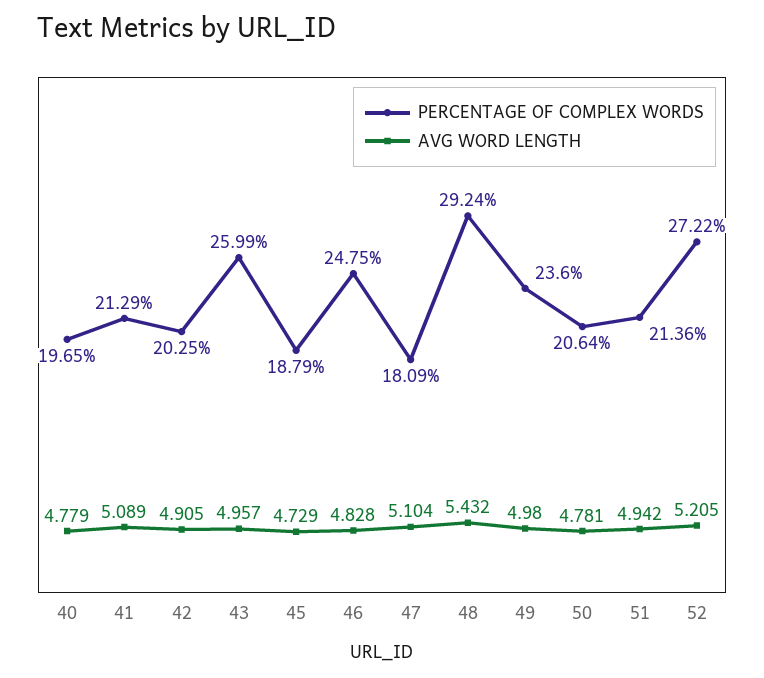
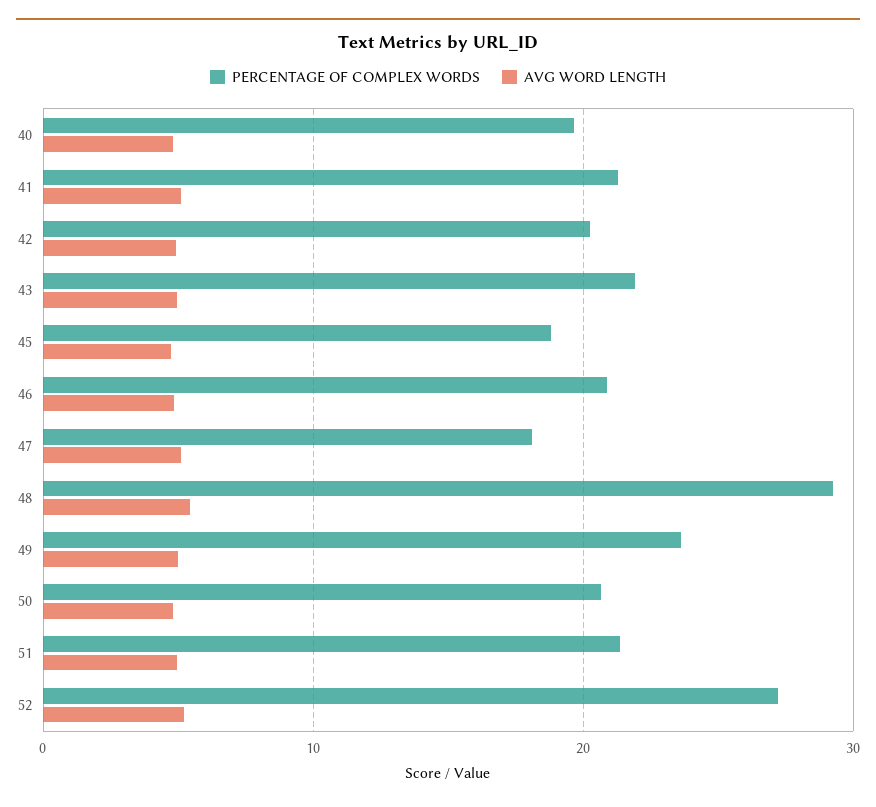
  {
    "PERCENTAGE OF COMPLEX WORDS": {
      "40": 19.65,
      "41": 21.29,
      "42": 20.25,
-     "43": 25.99,
+     "43": 22,
      "45": 18.79,
-     "46": 24.75,
+     "46": 21,
      "47": 18.09,
      "48": 29.24,
      "49": 23.6,
      "50": 20.64,
      "51": 21.36,
      "52": 27.22
    },
    "AVG WORD LENGTH": {
      "40": 4.779,
      "41": 5.089,
      "42": 4.905,
      "43": 4.957,
      "45": 4.729,
      "46": 4.828,
      "47": 5.104,
      "48": 5.432,
      "49": 4.98,
      "50": 4.781,
      "51": 4.942,
      "52": 5.205
    }
  }

